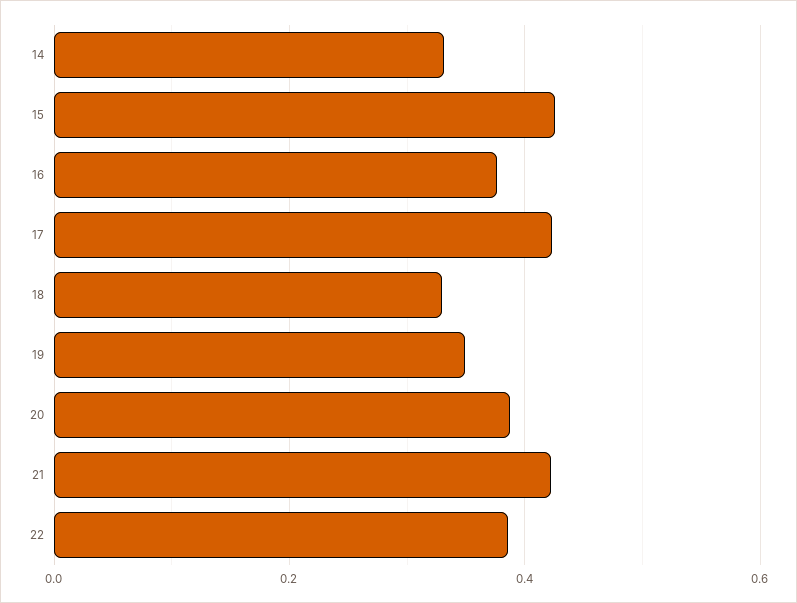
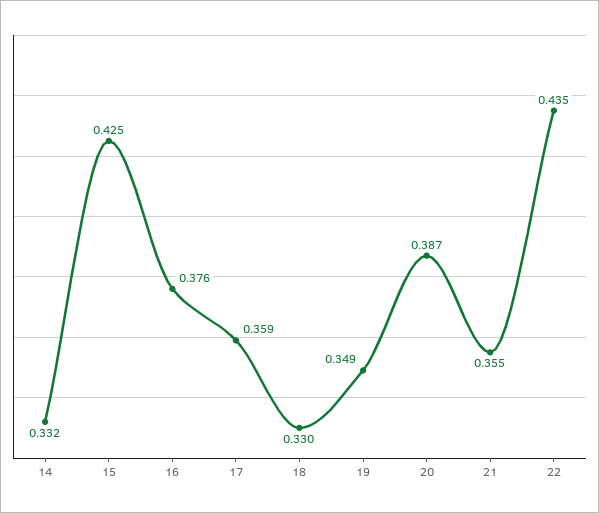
  {
    "14": 0.332,
    "15": 0.425,
    "16": 0.376,
-   "17": 0.42,
+   "17": 0.359,
    "18": 0.33,
    "19": 0.349,
    "20": 0.387,
-   "21": 0.42,
+   "21": 0.355,
-   "22": 0.38
+   "22": 0.435
  }

